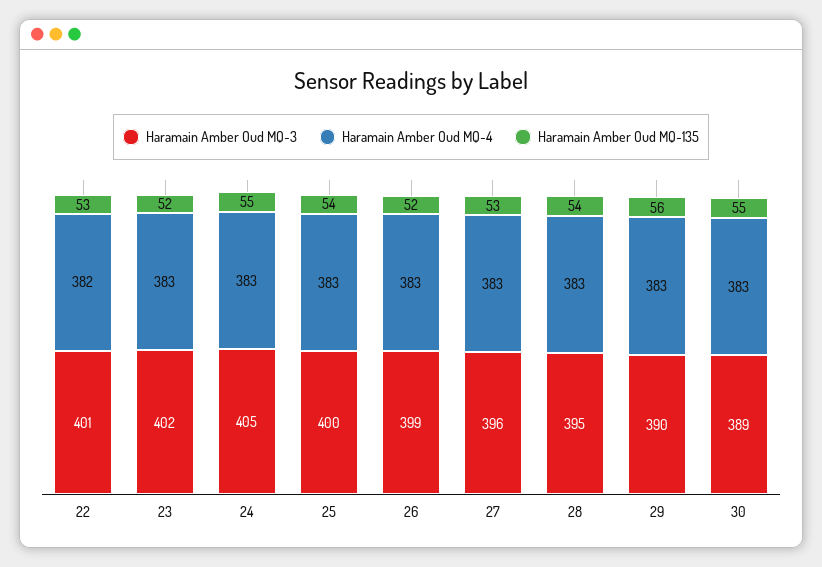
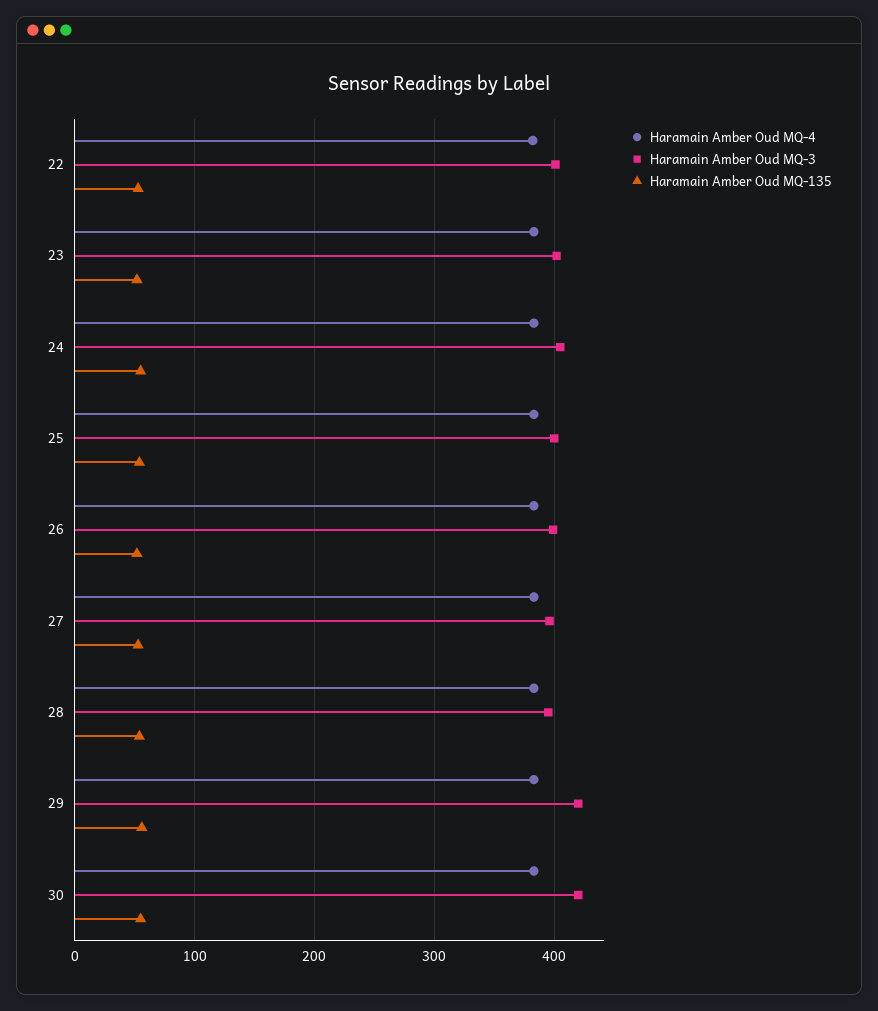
  {
    "Haramain Amber Oud MQ-3": {
      "22": 401,
      "23": 402,
      "24": 405,
      "25": 400,
      "26": 399,
      "27": 396,
      "28": 395,
-     "29": 390,
+     "29": 420,
-     "30": 389
+     "30": 420
    },
    "Haramain Amber Oud MQ-4": {
      "22": 382,
      "23": 383,
      "24": 383,
      "25": 383,
      "26": 383,
      "27": 383,
      "28": 383,
      "29": 383,
      "30": 383
    },
    "Haramain Amber Oud MQ-135": {
      "22": 53,
      "23": 52,
      "24": 55,
      "25": 54,
      "26": 52,
      "27": 53,
      "28": 54,
      "29": 56,
      "30": 55
    }
  }

